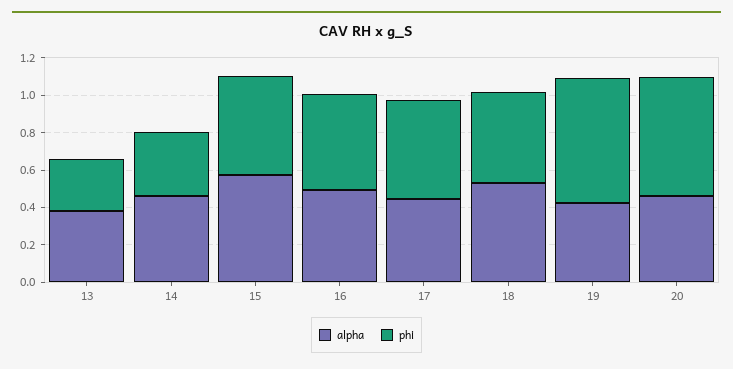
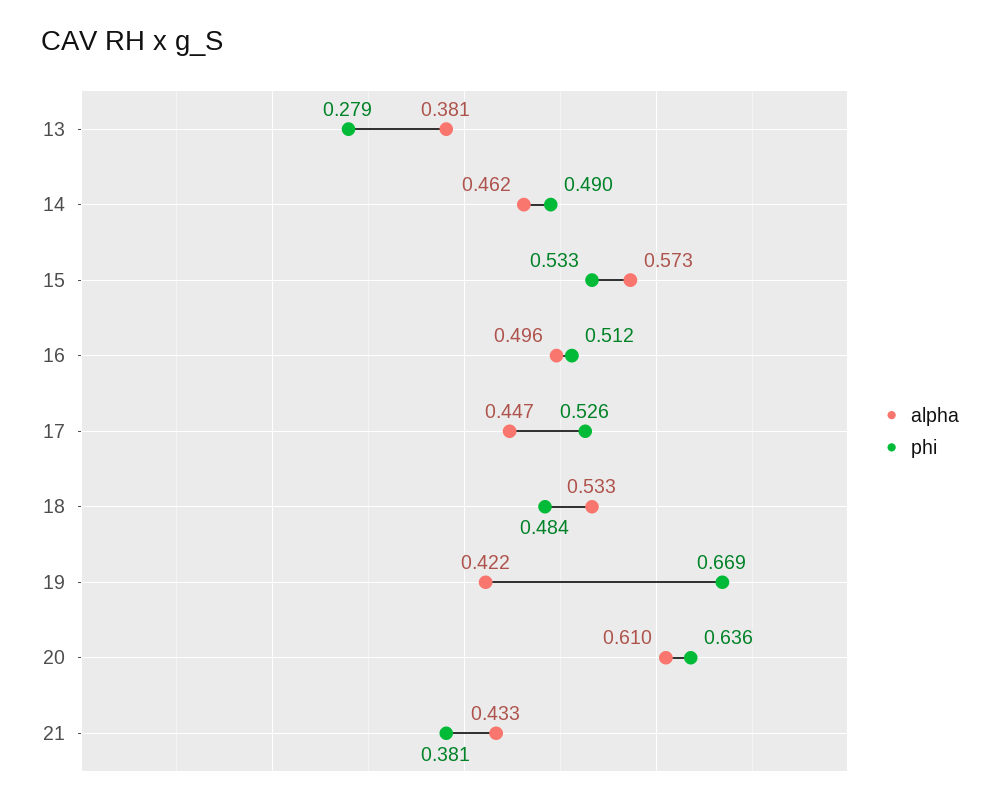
  {
    "alpha": {
      "13": 0.381,
      "14": 0.462,
      "15": 0.573,
      "16": 0.496,
      "17": 0.447,
      "18": 0.533,
      "19": 0.422,
-     "20": 0.45
+     "20": 0.61,
+     "21": 0.433
    },
    "phi": {
      "13": 0.279,
-     "14": 0.35,
+     "14": 0.49,
      "15": 0.533,
      "16": 0.512,
      "17": 0.526,
      "18": 0.484,
      "19": 0.669,
-     "20": 0.636
+     "20": 0.636,
+     "21": 0.381
    }
  }

